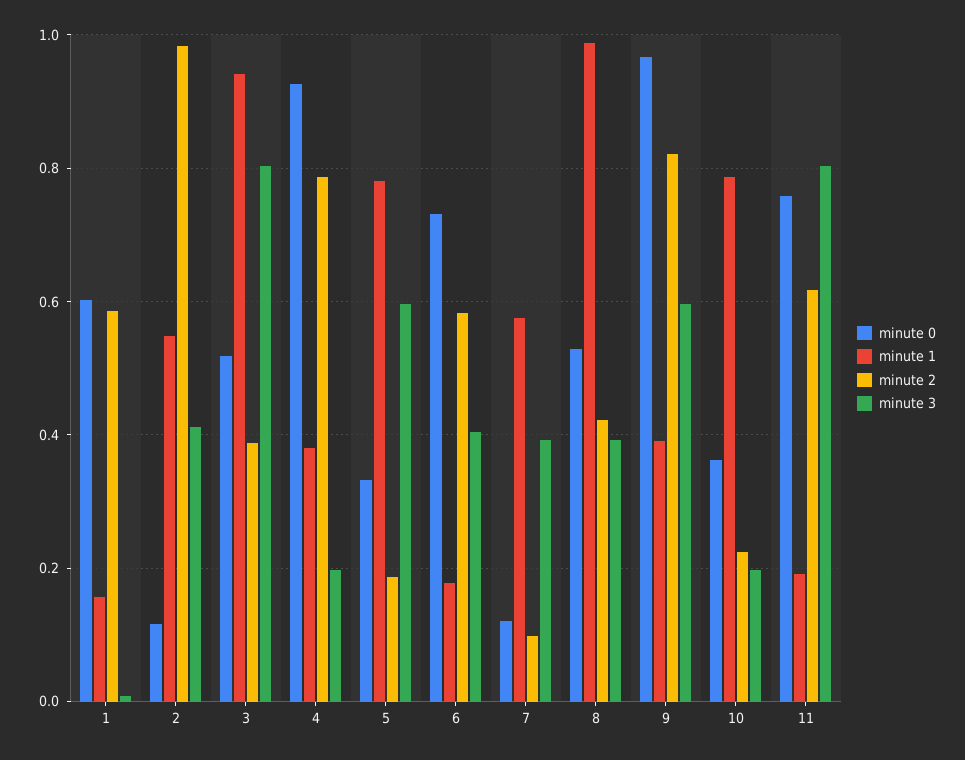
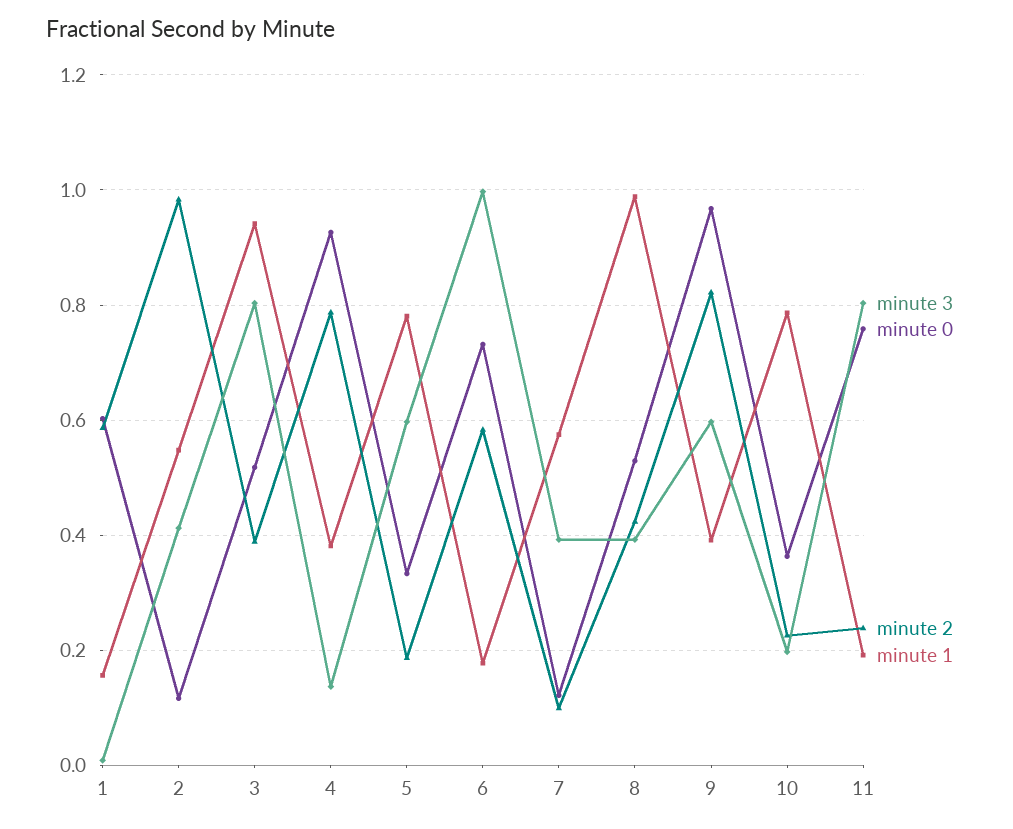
  {
    "minute 0": {
      "1": 0.6,
      "2": 0.12,
      "3": 0.52,
      "4": 0.92,
      "5": 0.34,
      "6": 0.74,
      "7": 0.12,
      "8": 0.52,
      "9": 0.96,
      "10": 0.36,
      "11": 0.76
    },
    "minute 1": {
      "1": 0.16,
      "2": 0.54,
      "3": 0.94,
      "4": 0.38,
      "5": 0.78,
      "6": 0.18,
      "7": 0.58,
      "8": 0.98,
      "9": 0.4,
      "10": 0.78,
      "11": 0.2
    },
    "minute 2": {
      "1": 0.58,
      "2": 0.98,
      "3": 0.38,
      "4": 0.78,
      "5": 0.18,
      "6": 0.58,
      "7": 0.1,
      "8": 0.42,
      "9": 0.82,
      "10": 0.22,
-     "11": 0.62
+     "11": 0.24
    },
    "minute 3": {
      "1": 0,
      "2": 0.42,
      "3": 0.8,
-     "4": 0.2,
+     "4": 0.14,
      "5": 0.6,
-     "6": 0.4,
+     "6": 1,
      "7": 0.4,
      "8": 0.4,
      "9": 0.6,
      "10": 0.2,
      "11": 0.8
    }
  }

